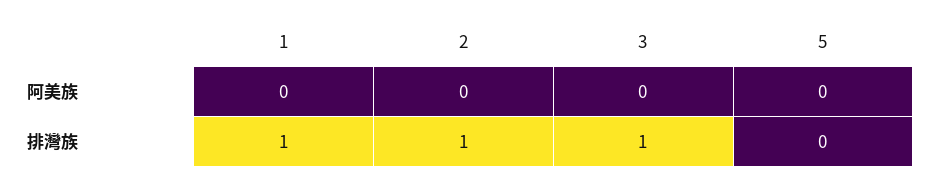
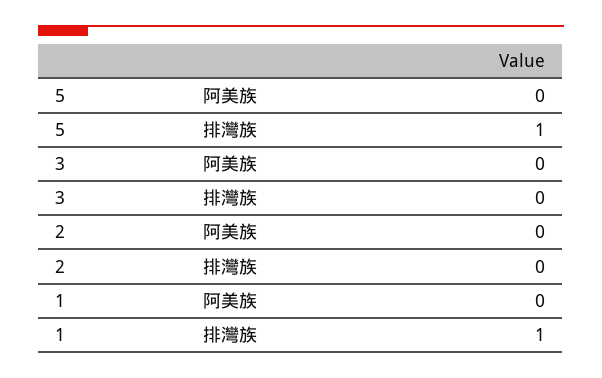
  {
    "1": {
      "阿美族": 0,
      "排灣族": 1
    },
    "2": {
      "阿美族": 0,
-     "排灣族": 1
+     "排灣族": 0
    },
    "3": {
      "阿美族": 0,
-     "排灣族": 1
+     "排灣族": 0
    },
    "5": {
      "阿美族": 0,
-     "排灣族": 0
+     "排灣族": 1
    }
  }

